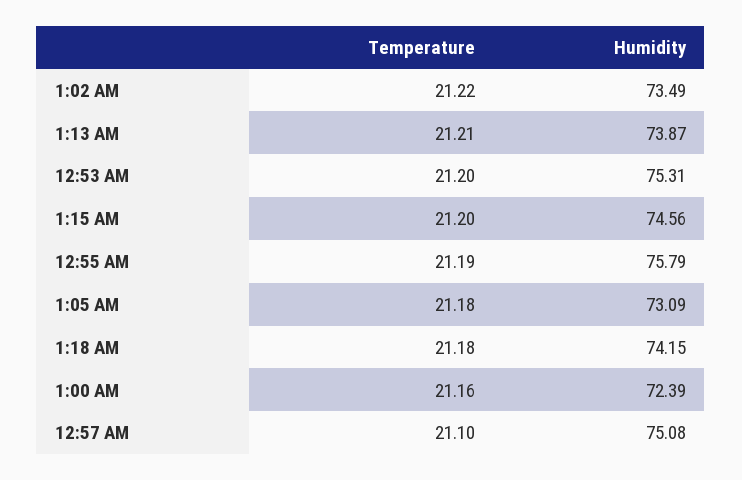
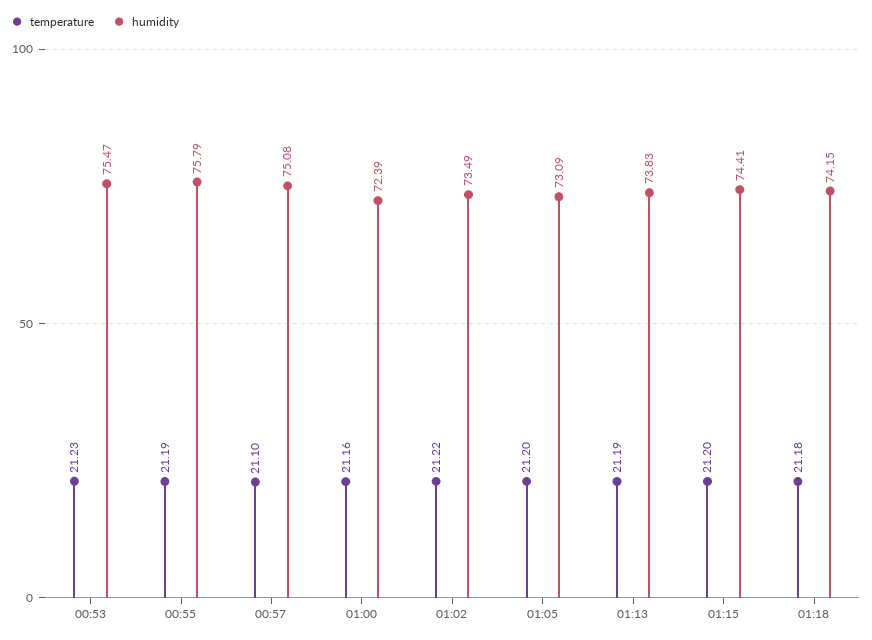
  {
    "Temperature": {
      "1:02 AM": 21.22,
-     "1:13 AM": 21.21,
+     "1:13 AM": 21.19,
-     "12:53 AM": 21.2,
+     "12:53 AM": 21.23,
      "1:15 AM": 21.2,
      "12:55 AM": 21.19,
-     "1:05 AM": 21.18,
+     "1:05 AM": 21.2,
      "1:18 AM": 21.18,
      "1:00 AM": 21.16,
      "12:57 AM": 21.1
    },
    "Humidity": {
      "1:02 AM": 73.49,
-     "1:13 AM": 73.87,
+     "1:13 AM": 73.83,
-     "12:53 AM": 75.31,
+     "12:53 AM": 75.47,
-     "1:15 AM": 74.56,
+     "1:15 AM": 74.41,
      "12:55 AM": 75.79,
      "1:05 AM": 73.09,
      "1:18 AM": 74.15,
      "1:00 AM": 72.39,
      "12:57 AM": 75.08
    }
  }

